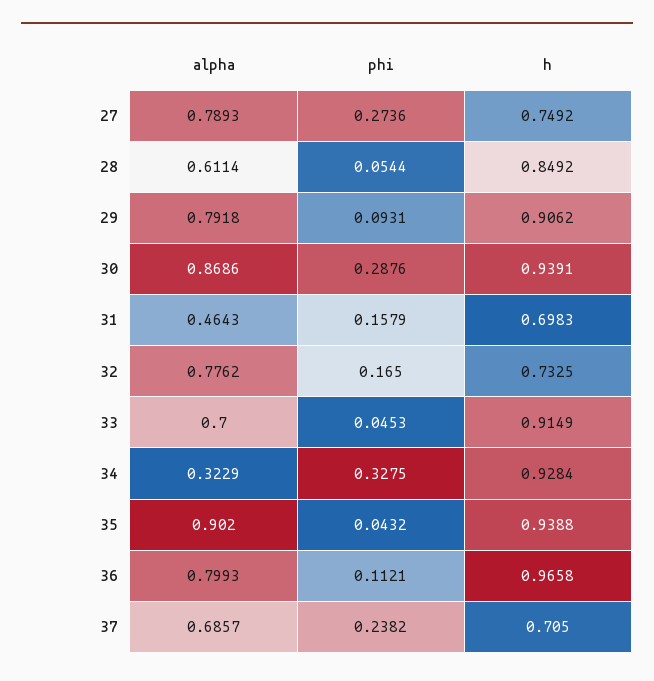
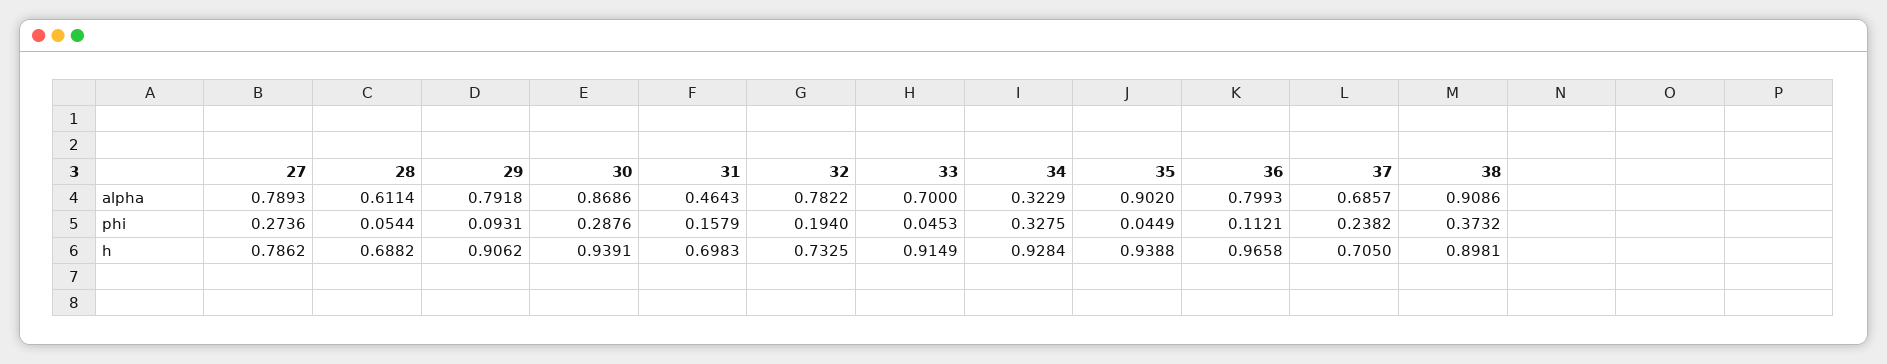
  {
    "alpha": {
      "27": 0.7893,
      "28": 0.6114,
      "29": 0.7918,
      "30": 0.8686,
      "31": 0.4643,
-     "32": 0.7762,
+     "32": 0.7822,
      "33": 0.7,
      "34": 0.3229,
      "35": 0.902,
      "36": 0.7993,
-     "37": 0.6857
+     "37": 0.6857,
+     "38": 0.9086
    },
    "phi": {
      "27": 0.2736,
      "28": 0.0544,
      "29": 0.0931,
      "30": 0.2876,
      "31": 0.1579,
-     "32": 0.165,
+     "32": 0.194,
      "33": 0.0453,
      "34": 0.3275,
-     "35": 0.0432,
+     "35": 0.0449,
      "36": 0.1121,
-     "37": 0.2382
+     "37": 0.2382,
+     "38": 0.3732
    },
    "h": {
-     "27": 0.7492,
+     "27": 0.7862,
-     "28": 0.8492,
+     "28": 0.6882,
      "29": 0.9062,
      "30": 0.9391,
      "31": 0.6983,
      "32": 0.7325,
      "33": 0.9149,
      "34": 0.9284,
      "35": 0.9388,
      "36": 0.9658,
-     "37": 0.705
+     "37": 0.705,
+     "38": 0.8981
    }
  }

